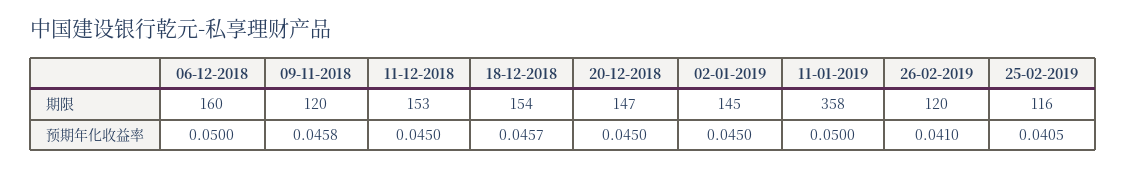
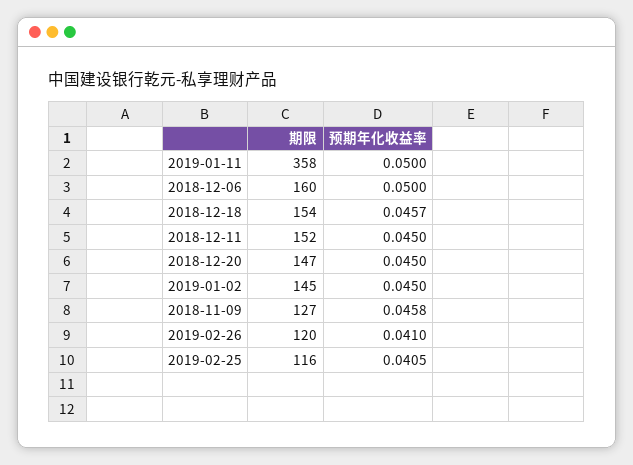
  {
    "06-12-2018": {
      "期限": 160,
      "预期年化收益率": 0.05
    },
    "09-11-2018": {
-     "期限": 120,
+     "期限": 127,
      "预期年化收益率": 0.0458
    },
    "11-12-2018": {
-     "期限": 153,
+     "期限": 152,
      "预期年化收益率": 0.045
    },
    "18-12-2018": {
      "期限": 154,
      "预期年化收益率": 0.0457
    },
    "20-12-2018": {
      "期限": 147,
      "预期年化收益率": 0.045
    },
    "02-01-2019": {
      "期限": 145,
      "预期年化收益率": 0.045
    },
    "11-01-2019": {
      "期限": 358,
      "预期年化收益率": 0.05
    },
    "26-02-2019": {
      "期限": 120,
      "预期年化收益率": 0.041
    },
    "25-02-2019": {
      "期限": 116,
      "预期年化收益率": 0.0405
    }
  }

